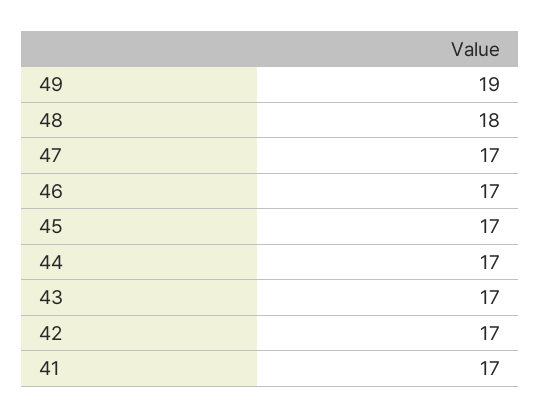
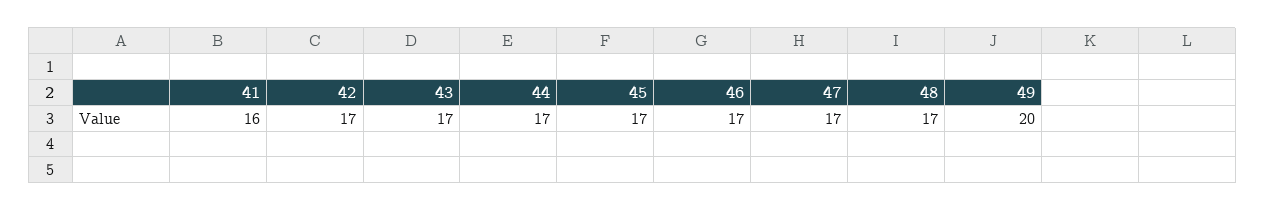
  {
-   "49": 19,
+   "49": 20,
-   "48": 18,
+   "48": 17,
    "47": 17,
    "46": 17,
    "45": 17,
    "44": 17,
    "43": 17,
    "42": 17,
-   "41": 17
+   "41": 16
  }

